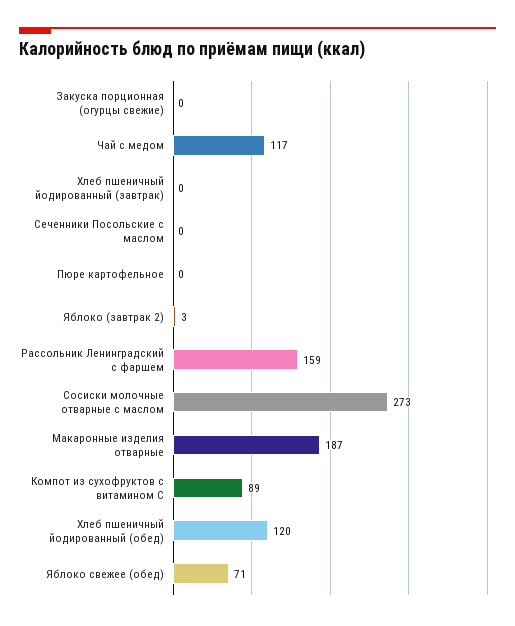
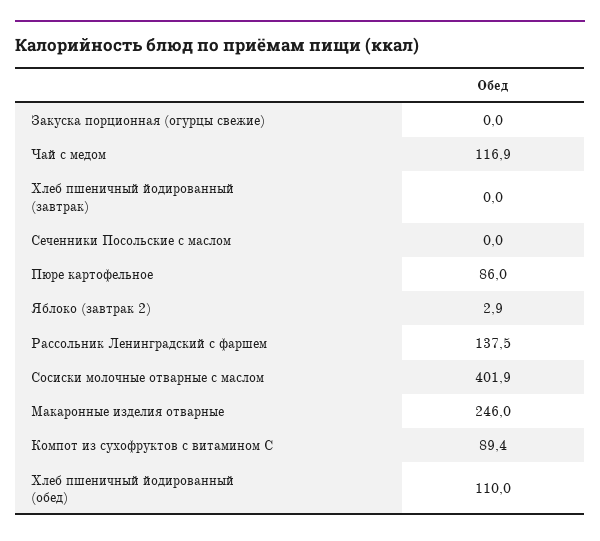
  {
    "Закуска порционная (огурцы свежие)": 0,
    "Чай с медом": 116.9,
    "Хлеб пшеничный йодированный (завтрак)": 0,
    "Сеченники Посольские с маслом": 0,
-   "Пюре картофельное": 0,
+   "Пюре картофельное": 86,
    "Яблоко (завтрак 2)": 2.9,
-   "Рассольник Ленинградский с фаршем": 159,
+   "Рассольник Ленинградский с фаршем": 137.5,
-   "Сосиски молочные отварные с маслом": 273,
+   "Сосиски молочные отварные с маслом": 401.9,
-   "Макаронные изделия отварные": 187,
+   "Макаронные изделия отварные": 246,
    "Компот из сухофруктов с витамином С": 89.4,
-   "Хлеб пшеничный йодированный (обед)": 120,
+   "Хлеб пшеничный йодированный (обед)": 110
-   "Яблоко свежее (обед)": 71
  }

